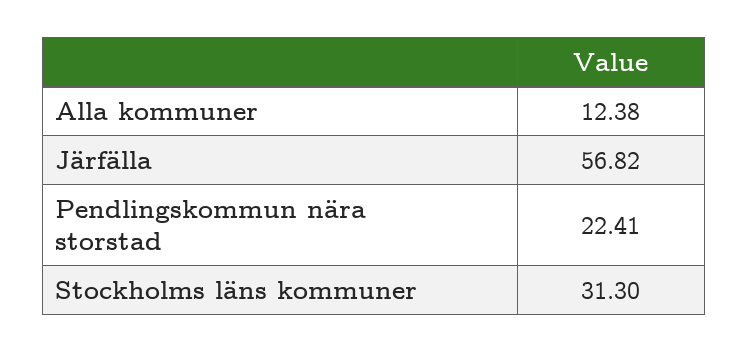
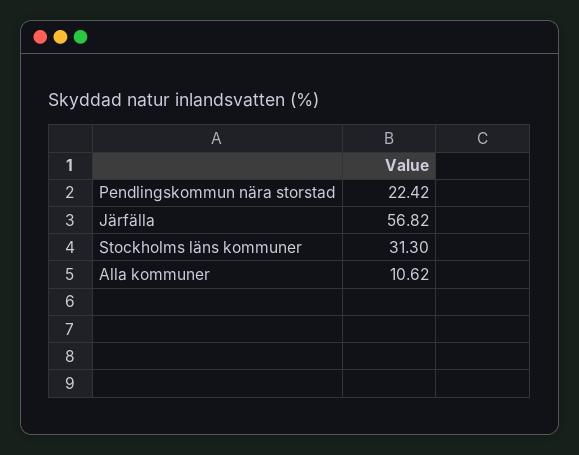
  {
-   "Alla kommuner": 12.38,
+   "Alla kommuner": 10.62,
    "Järfälla": 56.82,
-   "Pendlingskommun nära storstad": 22.41,
+   "Pendlingskommun nära storstad": 22.42,
    "Stockholms läns kommuner": 31.3
  }

